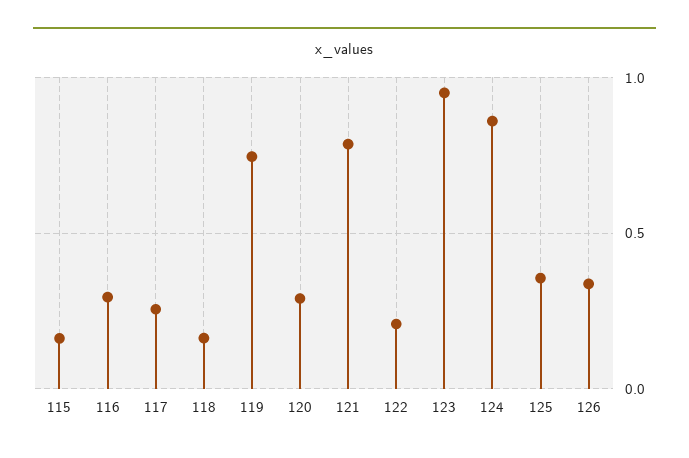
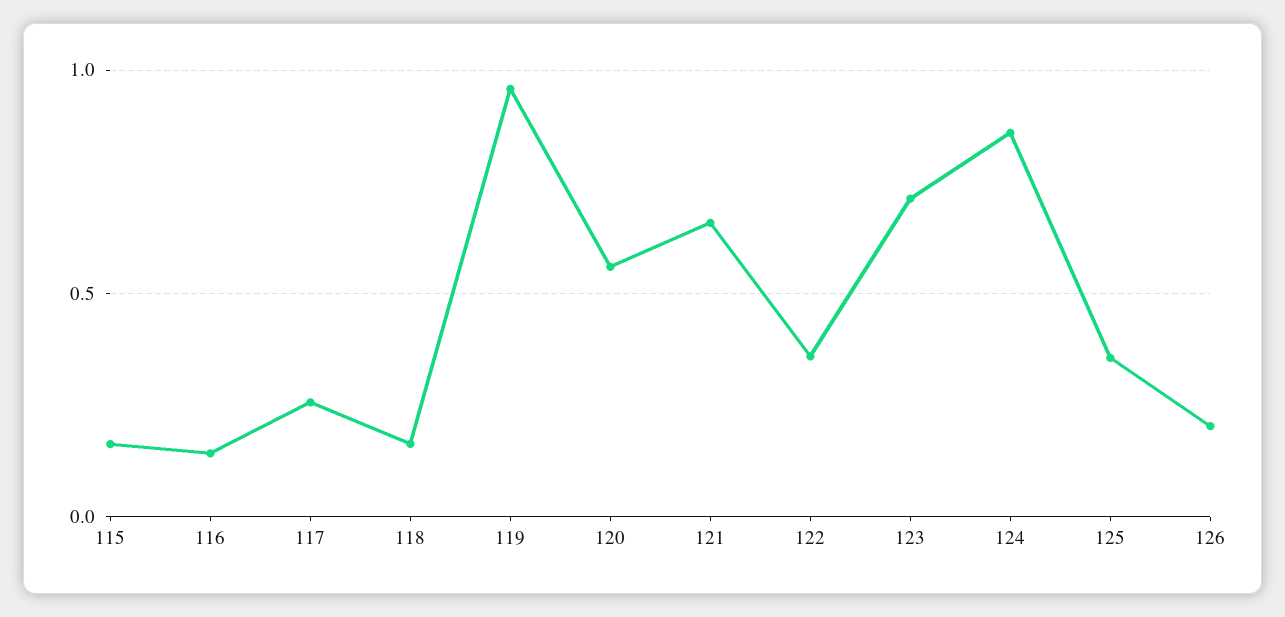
  {
    "115": 0.15,
-   "116": 0.3,
+   "116": 0.15,
    "117": 0.25,
    "118": 0.15,
-   "119": 0.75,
+   "119": 0.95,
-   "120": 0.3,
+   "120": 0.55,
-   "121": 0.8,
+   "121": 0.65,
-   "122": 0.2,
+   "122": 0.35,
-   "123": 0.95,
+   "123": 0.7,
    "124": 0.85,
    "125": 0.35,
-   "126": 0.35
+   "126": 0.2
  }

